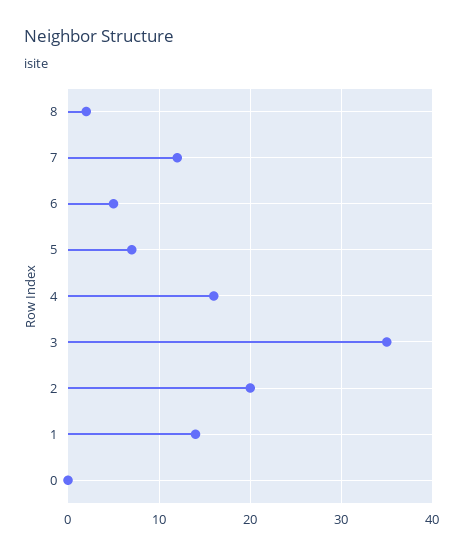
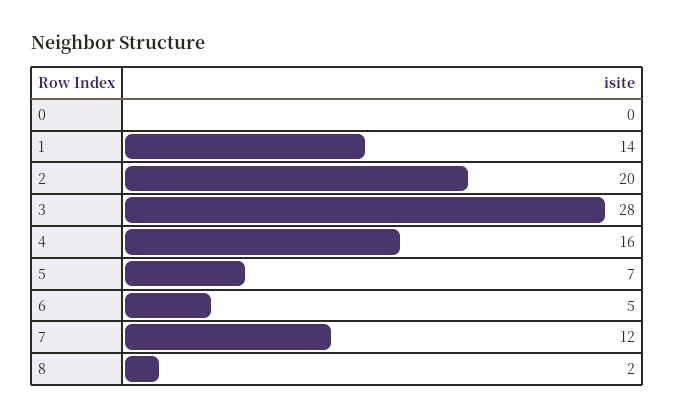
  {
    "8": 2,
    "7": 12,
    "6": 5,
    "5": 7,
    "4": 16,
-   "3": 35,
+   "3": 28,
    "2": 20,
    "1": 14,
    "0": 0
  }

